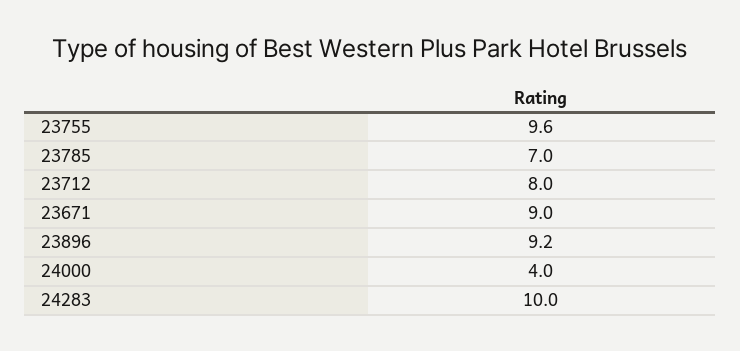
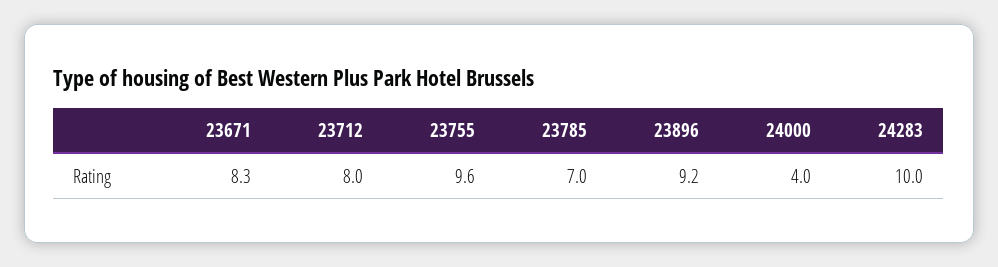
  {
    "23755": 9.6,
    "23785": 7,
    "23712": 8,
-   "23671": 9,
+   "23671": 8.3,
    "23896": 9.2,
    "24000": 4,
    "24283": 10
  }

